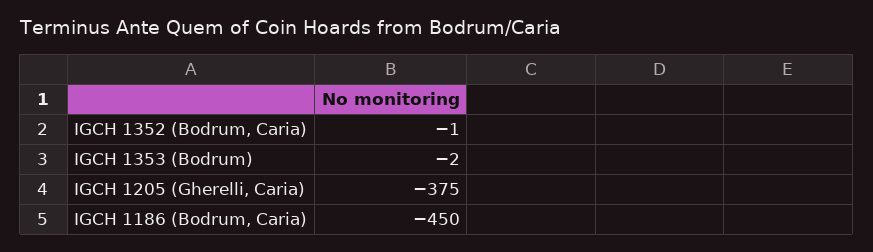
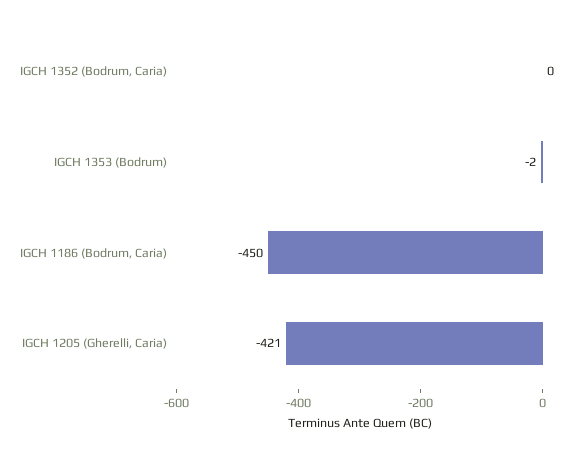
  {
-   "IGCH 1352 (Bodrum, Caria)": -1,
+   "IGCH 1352 (Bodrum, Caria)": 0,
    "IGCH 1353 (Bodrum)": -2,
-   "IGCH 1205 (Gherelli, Caria)": -375,
+   "IGCH 1205 (Gherelli, Caria)": -421,
    "IGCH 1186 (Bodrum, Caria)": -450
  }

